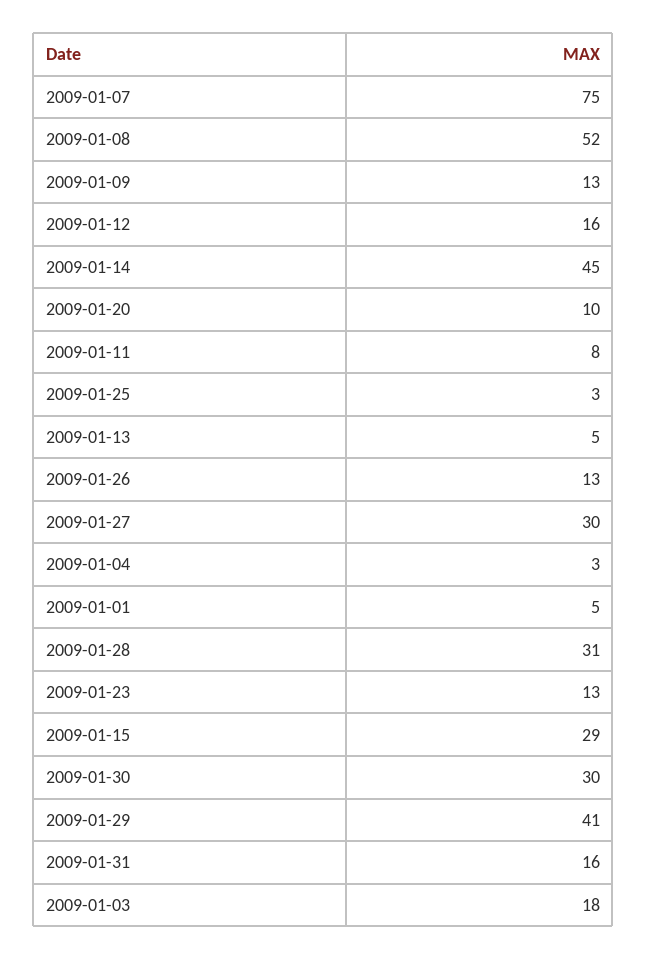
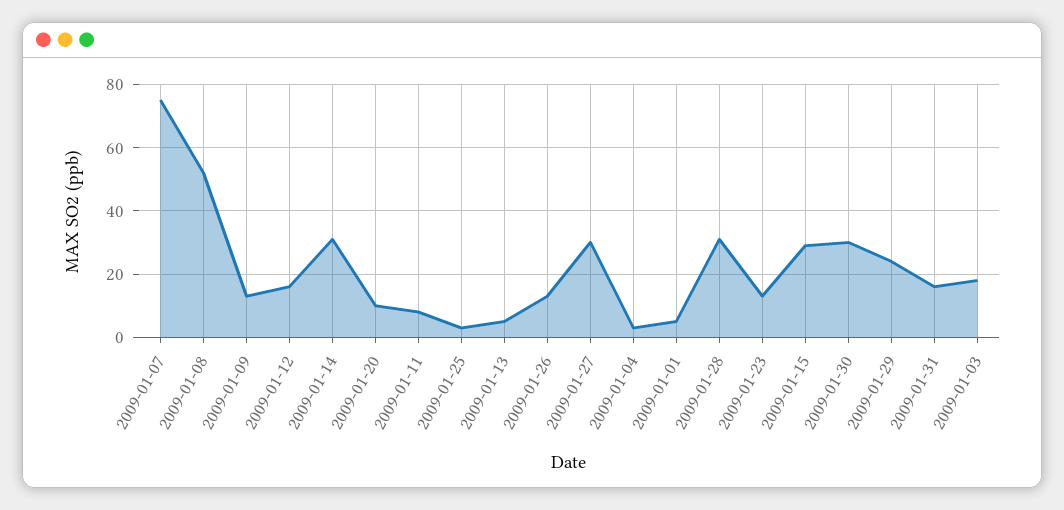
  {
    "2009-01-07": 75,
    "2009-01-08": 52,
    "2009-01-09": 13,
    "2009-01-12": 16,
-   "2009-01-14": 45,
+   "2009-01-14": 30,
    "2009-01-20": 10,
    "2009-01-11": 8,
    "2009-01-25": 3,
    "2009-01-13": 5,
    "2009-01-26": 13,
    "2009-01-27": 30,
    "2009-01-04": 3,
    "2009-01-01": 5,
    "2009-01-28": 31,
    "2009-01-23": 13,
    "2009-01-15": 29,
    "2009-01-30": 30,
-   "2009-01-29": 41,
+   "2009-01-29": 25,
    "2009-01-31": 16,
    "2009-01-03": 18
  }

